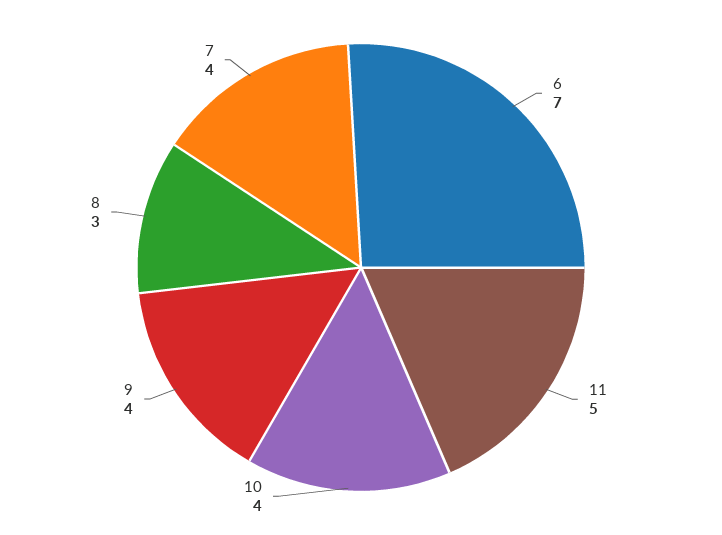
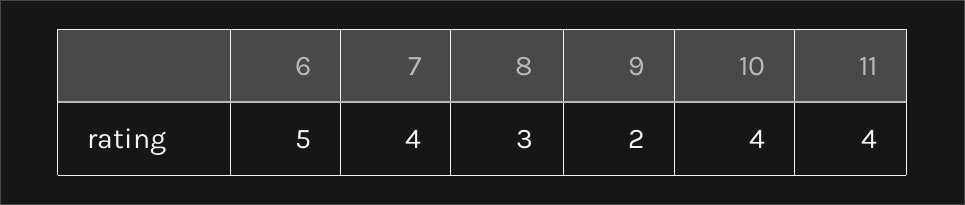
  {
-   "6": 7,
+   "6": 5,
-   "11": 5,
+   "11": 4,
    "10": 4,
-   "9": 4,
+   "9": 2,
    "8": 3,
    "7": 4
  }

